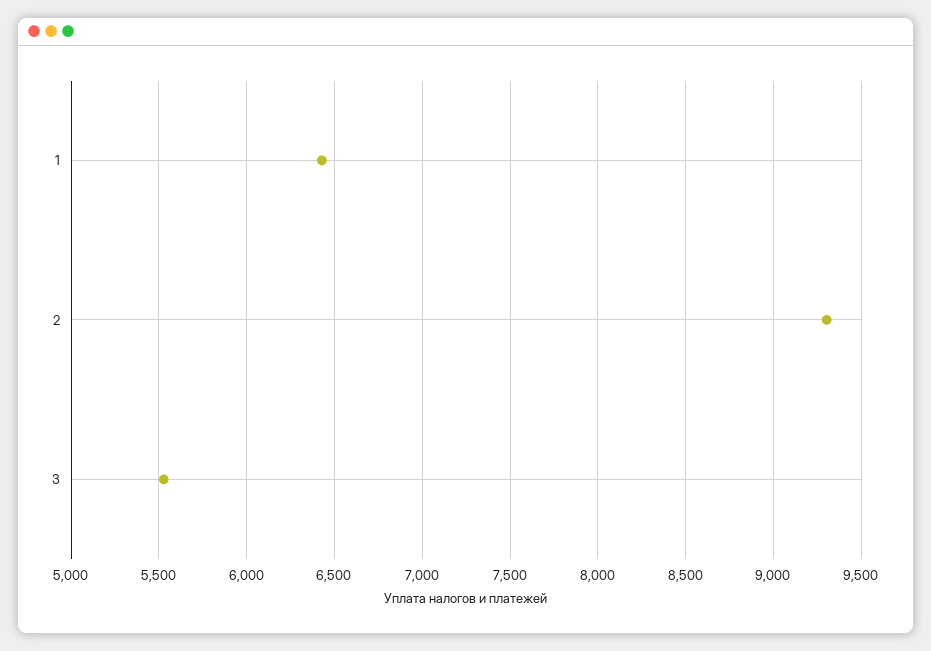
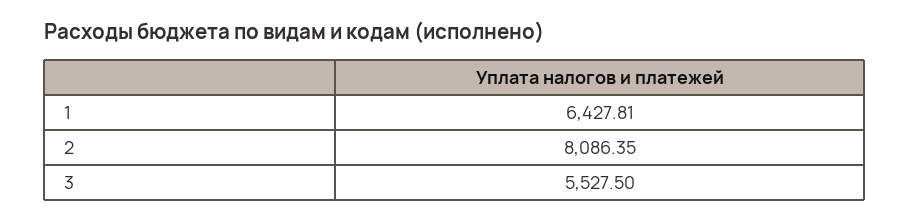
  {
    "1": 6427.81,
-   "2": 9300,
+   "2": 8086.35,
    "3": 5527.5
  }

